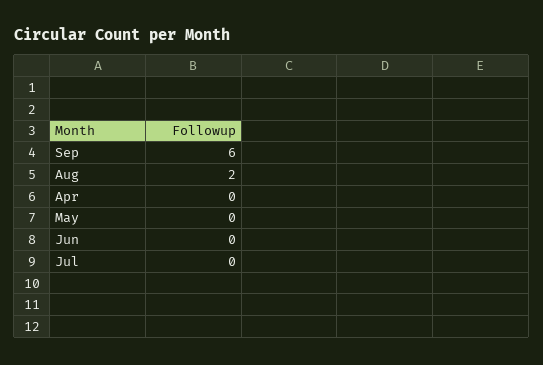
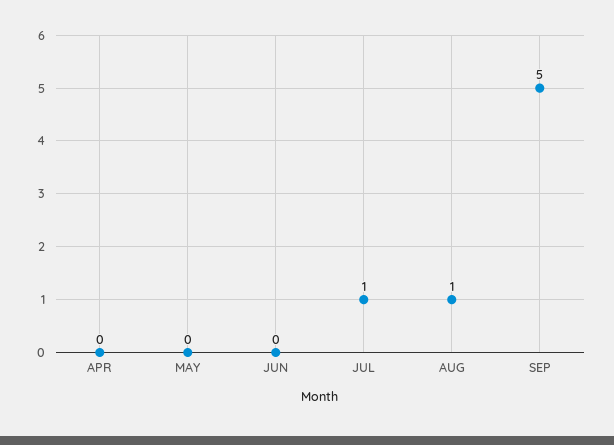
  {
-   "Sep": 6,
+   "Sep": 5,
-   "Aug": 2,
+   "Aug": 1,
    "Apr": 0,
    "May": 0,
    "Jun": 0,
-   "Jul": 0
+   "Jul": 1
  }

